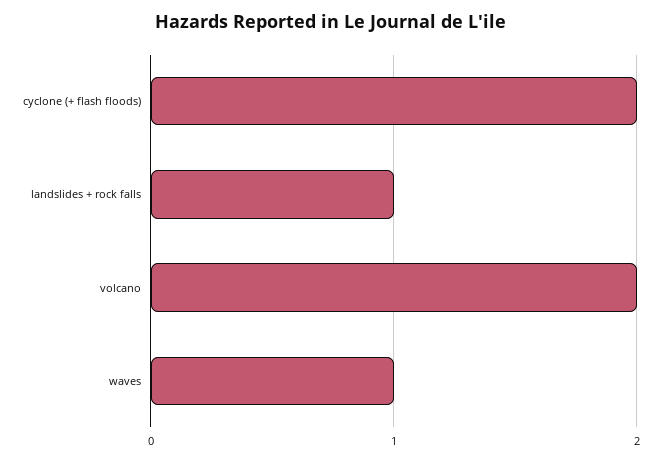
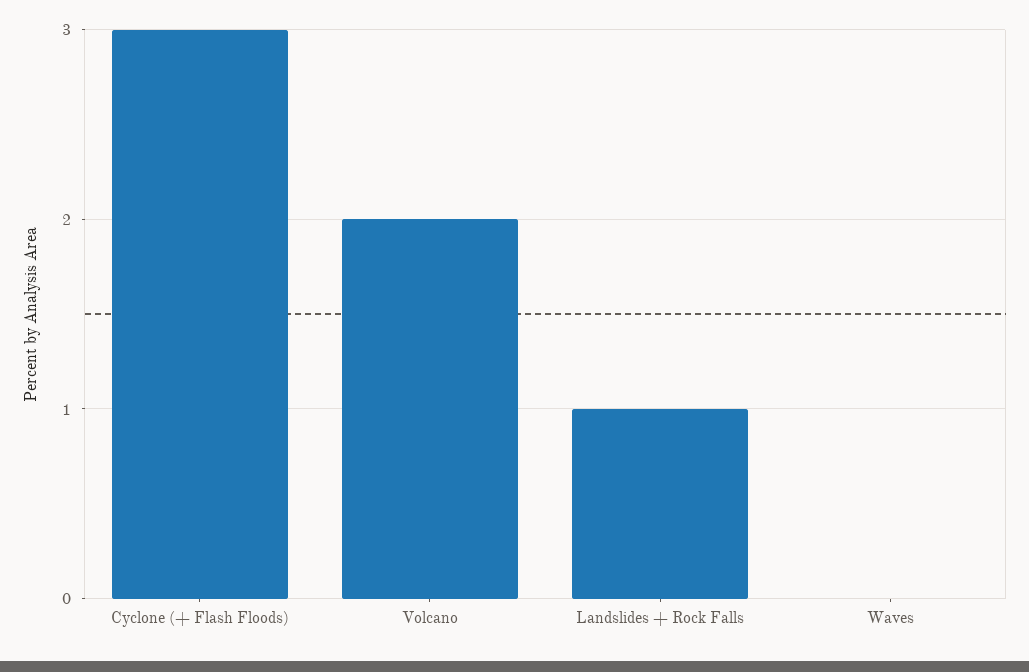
  {
-   "cyclone (+ flash floods)": 2,
+   "cyclone (+ flash floods)": 3,
    "landslides + rock falls": 1,
    "volcano": 2,
-   "waves": 1
+   "waves": 0
  }

